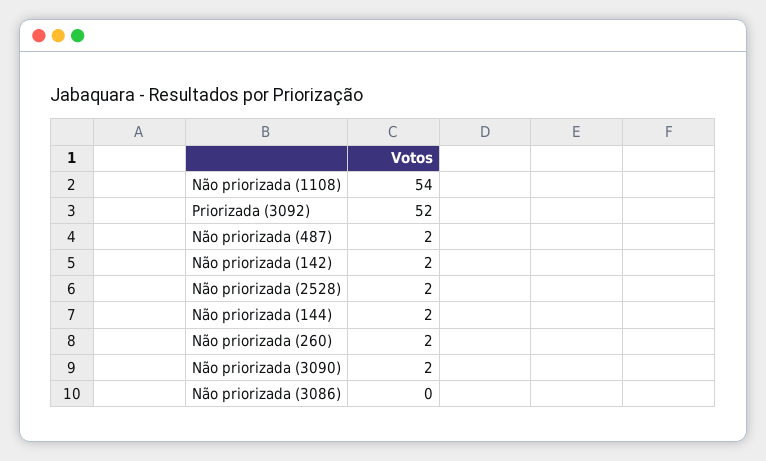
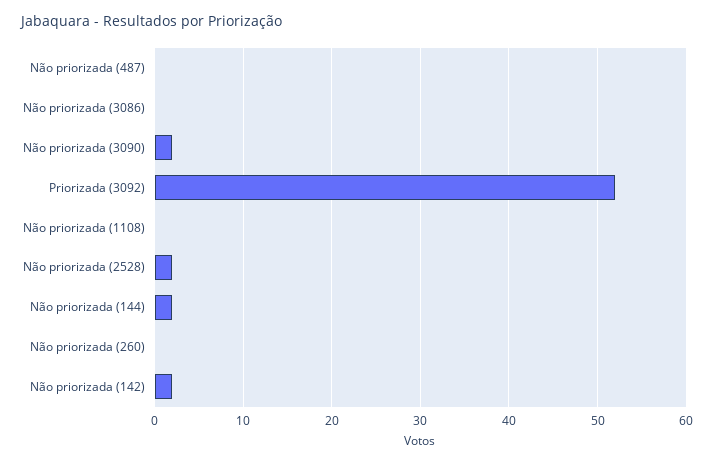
  {
-   "Não priorizada (1108)": 54,
+   "Não priorizada (1108)": 0,
    "Priorizada (3092)": 52,
-   "Não priorizada (487)": 2,
+   "Não priorizada (487)": 0,
    "Não priorizada (142)": 2,
    "Não priorizada (2528)": 2,
    "Não priorizada (144)": 2,
-   "Não priorizada (260)": 2,
+   "Não priorizada (260)": 0,
    "Não priorizada (3090)": 2,
    "Não priorizada (3086)": 0
  }

